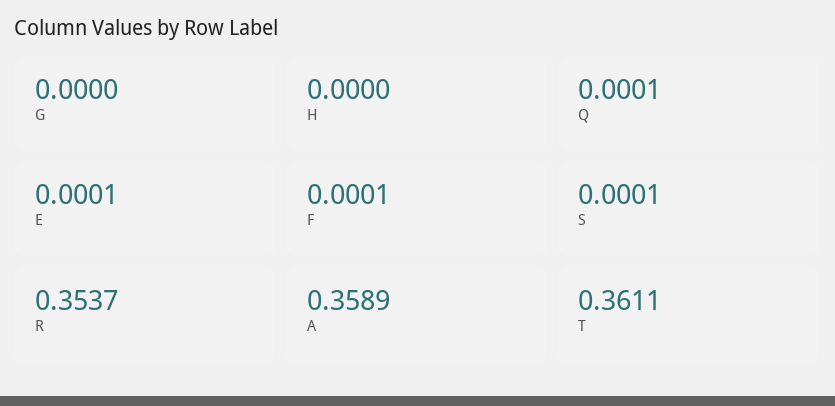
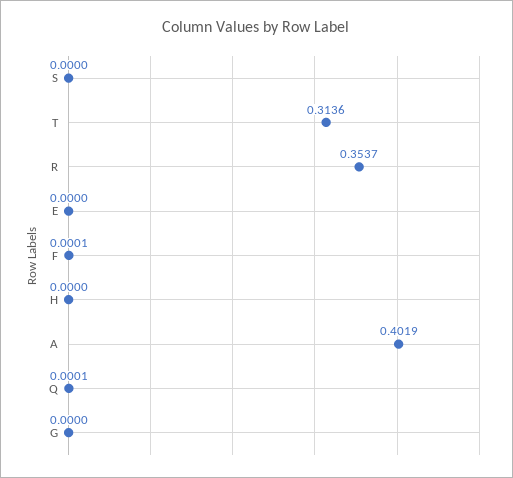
  {
    "G": 0,
    "H": 0,
    "Q": 0.0001,
-   "E": 0.0001,
+   "E": 0,
    "F": 0.0001,
-   "S": 0.0001,
+   "S": 0,
    "R": 0.3537,
-   "A": 0.3589,
+   "A": 0.4019,
-   "T": 0.3611
+   "T": 0.3136
  }

